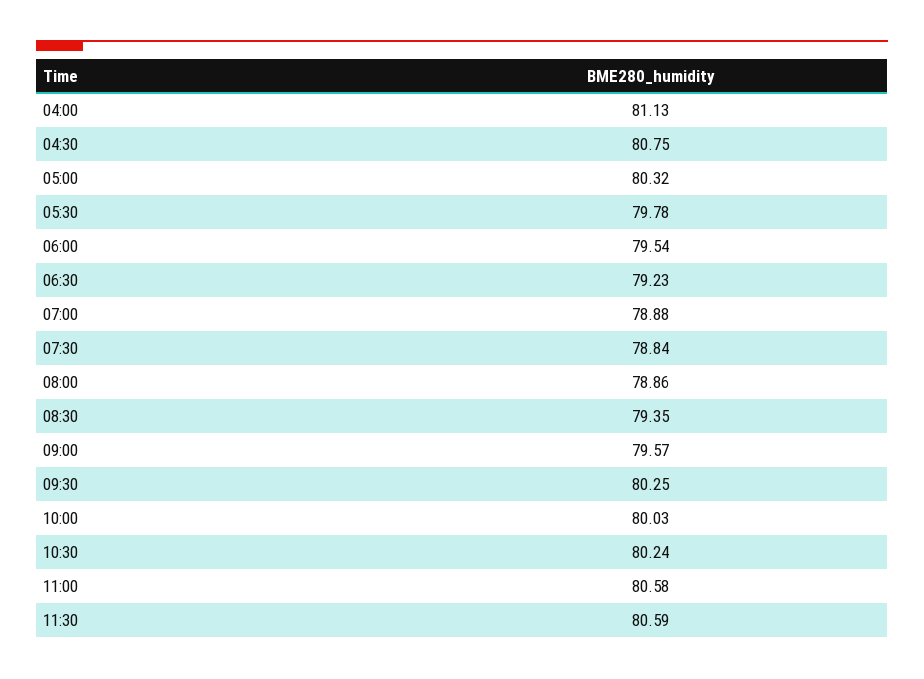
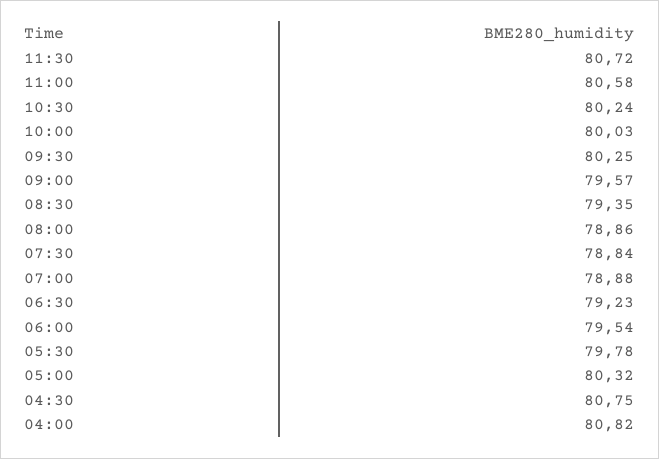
  {
-   "04:00": 81.13,
+   "04:00": 80.82,
    "04:30": 80.75,
    "05:00": 80.32,
    "05:30": 79.78,
    "06:00": 79.54,
    "06:30": 79.23,
    "07:00": 78.88,
    "07:30": 78.84,
    "08:00": 78.86,
    "08:30": 79.35,
    "09:00": 79.57,
    "09:30": 80.25,
    "10:00": 80.03,
    "10:30": 80.24,
    "11:00": 80.58,
-   "11:30": 80.59
+   "11:30": 80.72
  }

